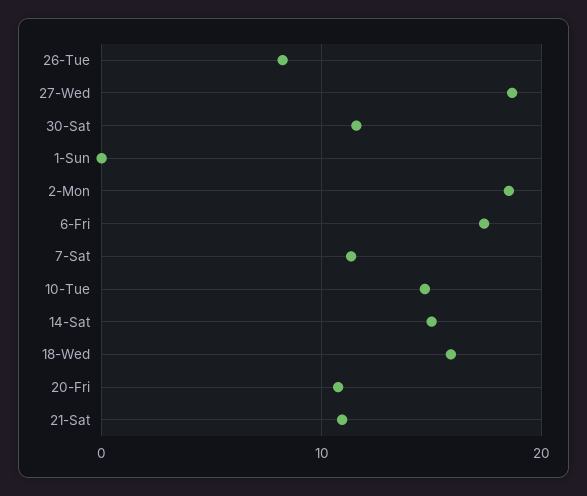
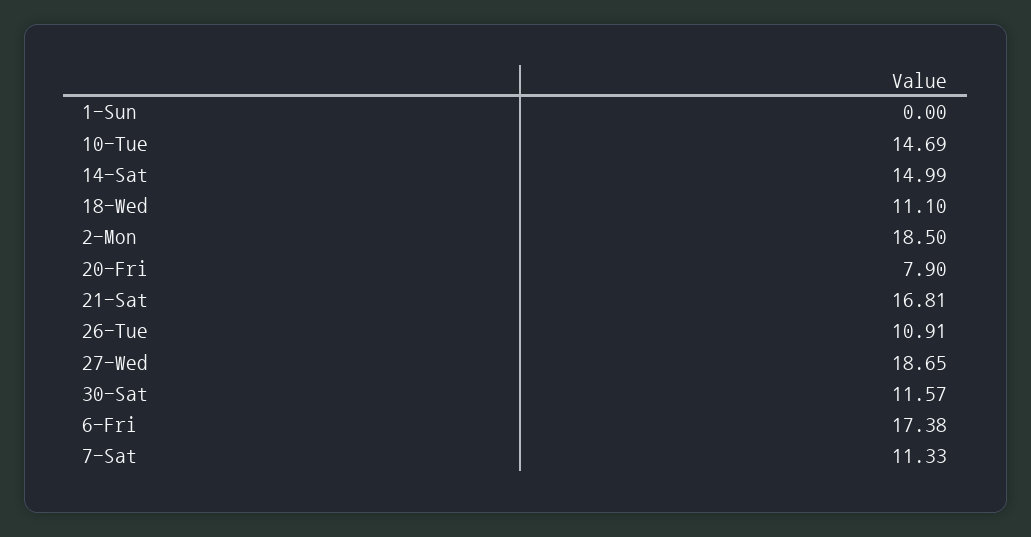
  {
-   "26-Tue": 8,
+   "26-Tue": 10.91,
    "27-Wed": 18.65,
    "30-Sat": 11.57,
    "1-Sun": 0,
    "2-Mon": 18.5,
    "6-Fri": 17.38,
    "7-Sat": 11.33,
    "10-Tue": 14.69,
    "14-Sat": 14.99,
-   "18-Wed": 16,
+   "18-Wed": 11.1,
-   "20-Fri": 11,
+   "20-Fri": 7.9,
-   "21-Sat": 11
+   "21-Sat": 16.81
  }

